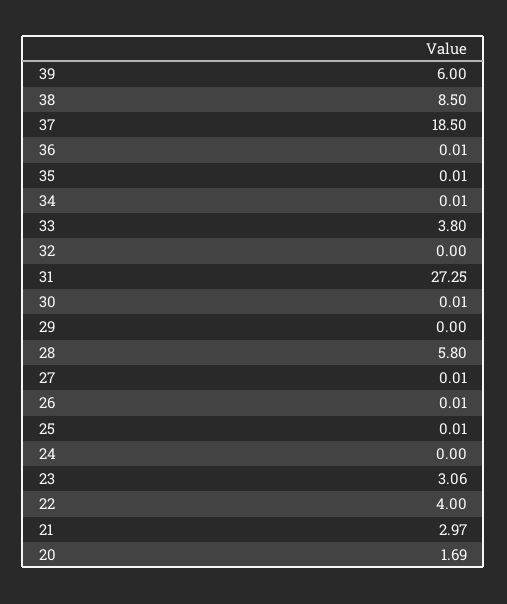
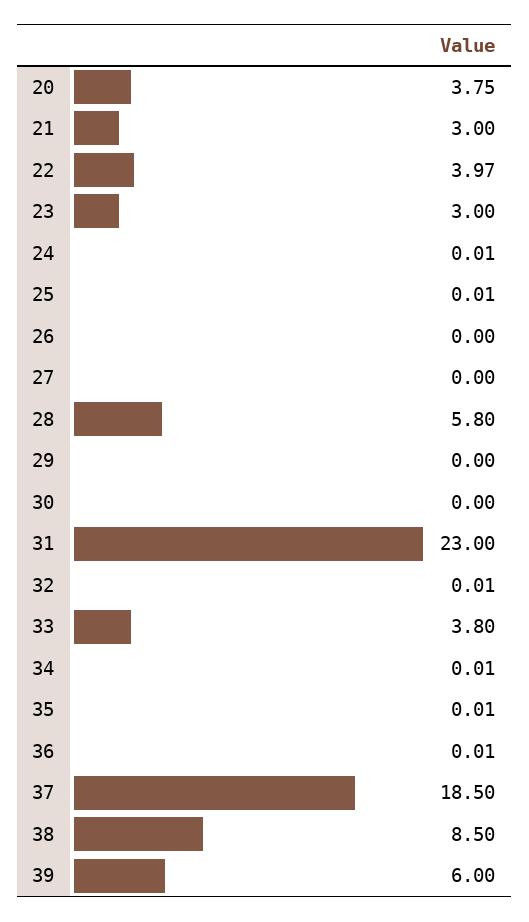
  {
    "39": 6,
    "38": 8.5,
    "37": 18.5,
    "36": 0.01,
    "35": 0.01,
    "34": 0.01,
    "33": 3.8,
-   "32": 0,
+   "32": 0.01,
-   "31": 27.25,
+   "31": 23,
-   "30": 0.01,
+   "30": 0,
    "29": 0,
    "28": 5.8,
-   "27": 0.01,
+   "27": 0,
-   "26": 0.01,
+   "26": 0,
    "25": 0.01,
-   "24": 0,
+   "24": 0.01,
-   "23": 3.06,
+   "23": 3,
-   "22": 4,
+   "22": 3.97,
-   "21": 2.97,
+   "21": 3,
-   "20": 1.69
+   "20": 3.75
  }

